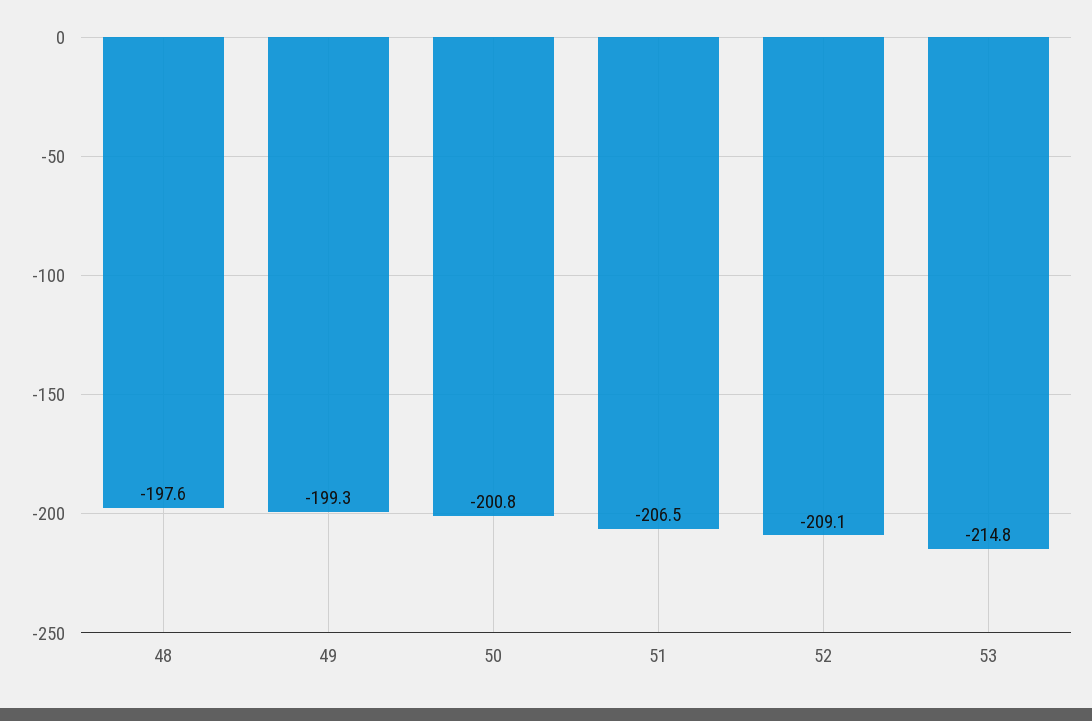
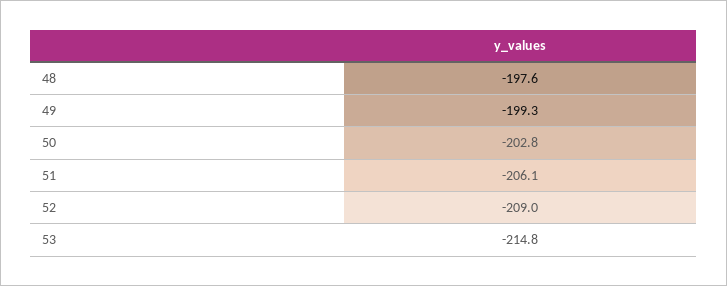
  {
    "48": -197.6,
    "49": -199.3,
-   "50": -200.8,
+   "50": -202.8,
-   "51": -206.5,
+   "51": -206.1,
-   "52": -209.1,
+   "52": -209,
    "53": -214.8
  }

